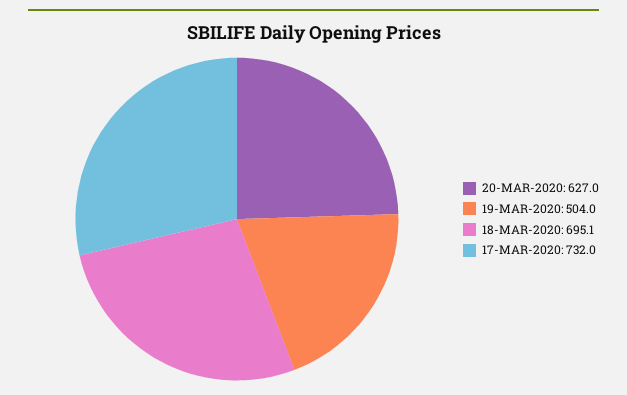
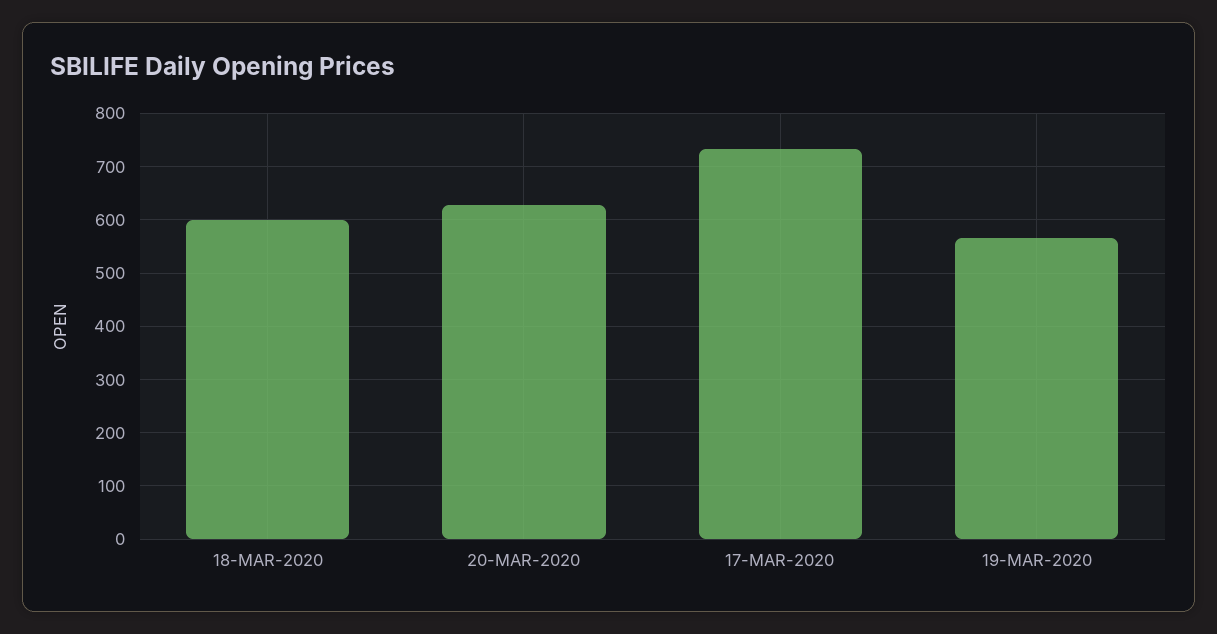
  {
    "20-MAR-2020": 627,
-   "19-MAR-2020": 504,
+   "19-MAR-2020": 560,
-   "18-MAR-2020": 695.1,
+   "18-MAR-2020": 600,
    "17-MAR-2020": 732
  }

